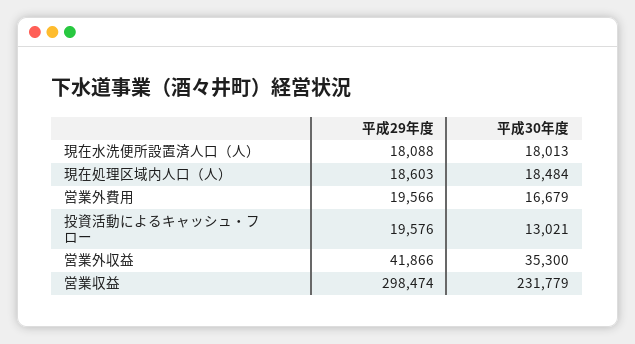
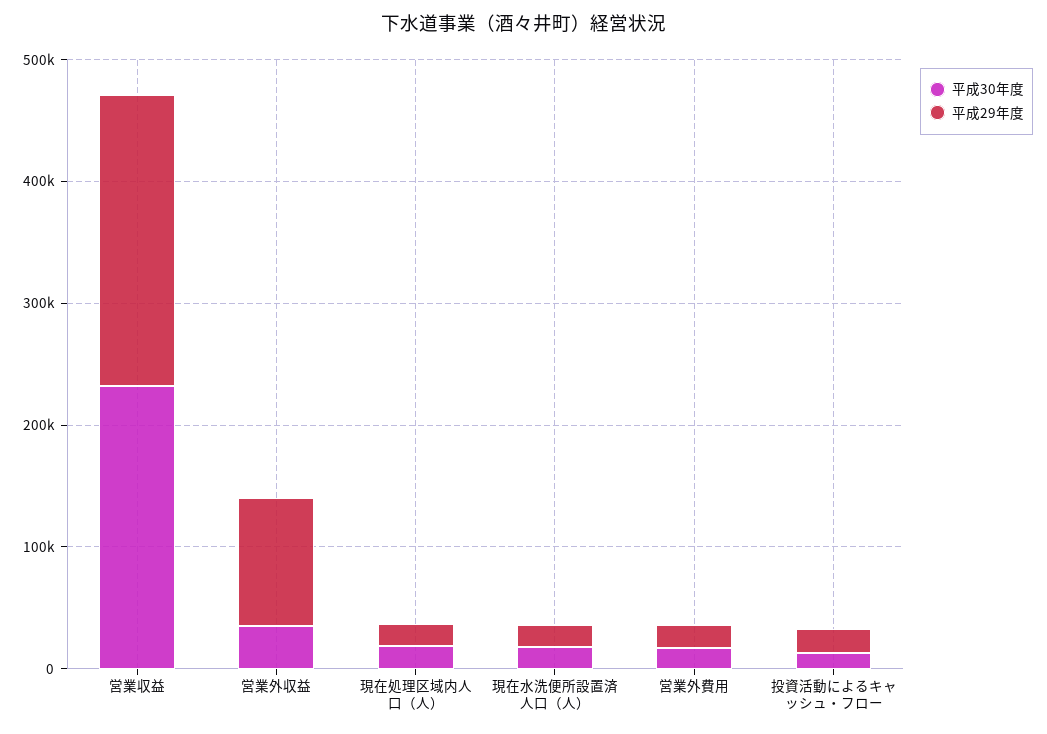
  {
    "平成29年度": {
      "現在水洗便所設置済人口（人）": 18088,
      "現在処理区域内人口（人）": 18603,
      "営業外費用": 19566,
      "投資活動によるキャッシュ・フロー": 19576,
-     "営業外収益": 41866,
+     "営業外収益": 100000,
-     "営業収益": 298474
+     "営業収益": 240000
    },
    "平成30年度": {
      "現在水洗便所設置済人口（人）": 18013,
      "現在処理区域内人口（人）": 18484,
      "営業外費用": 16679,
      "投資活動によるキャッシュ・フロー": 13021,
      "営業外収益": 35300,
      "営業収益": 231779
    }
  }

